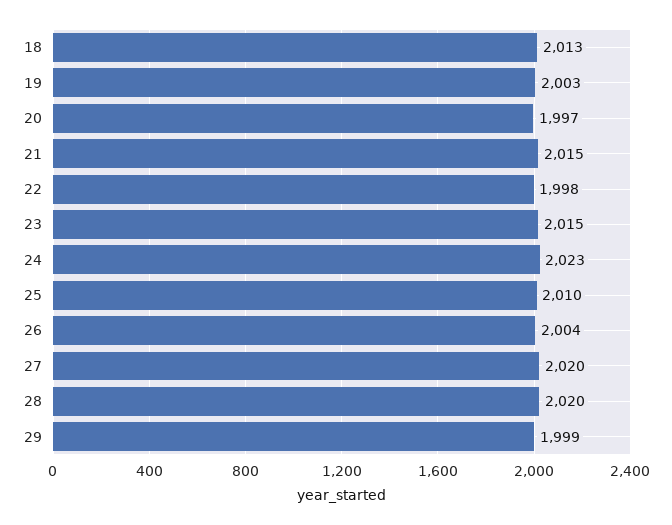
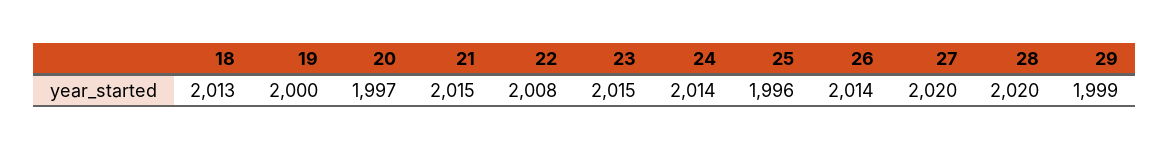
  {
    "18": 2013,
-   "19": 2003,
+   "19": 2000,
    "20": 1997,
    "21": 2015,
-   "22": 1998,
+   "22": 2008,
    "23": 2015,
-   "24": 2023,
+   "24": 2014,
-   "25": 2010,
+   "25": 1996,
-   "26": 2004,
+   "26": 2014,
    "27": 2020,
    "28": 2020,
    "29": 1999
  }

